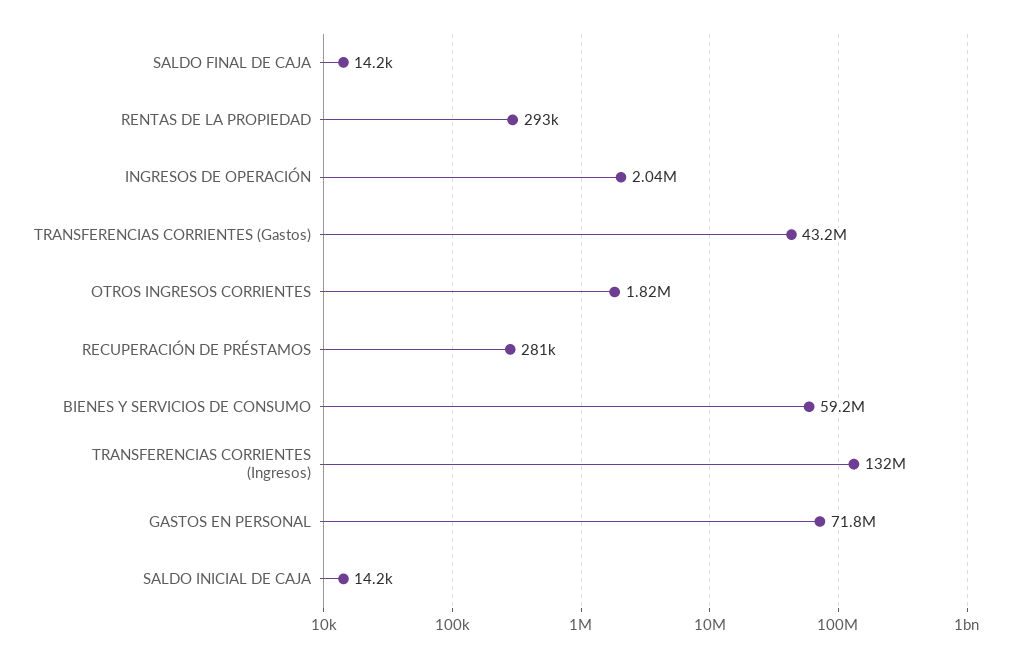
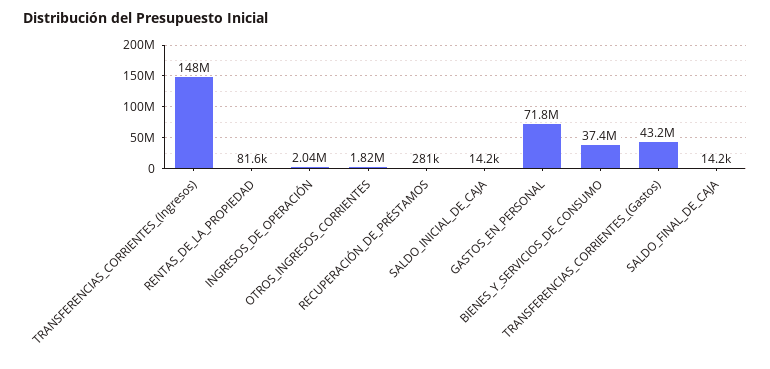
  {
    "SALDO FINAL DE CAJA": 14200,
-   "RENTAS DE LA PROPIEDAD": 293000,
+   "RENTAS DE LA PROPIEDAD": 81600,
    "INGRESOS DE OPERACIÓN": 2040000,
    "TRANSFERENCIAS CORRIENTES (Gastos)": 43200000,
    "OTROS INGRESOS CORRIENTES": 1820000,
    "RECUPERACIÓN DE PRÉSTAMOS": 281000,
-   "BIENES Y SERVICIOS DE CONSUMO": 59200000,
+   "BIENES Y SERVICIOS DE CONSUMO": 37400000,
-   "TRANSFERENCIAS CORRIENTES (Ingresos)": 132000000,
+   "TRANSFERENCIAS CORRIENTES (Ingresos)": 148000000,
    "GASTOS EN PERSONAL": 71800000,
    "SALDO INICIAL DE CAJA": 14200
  }

